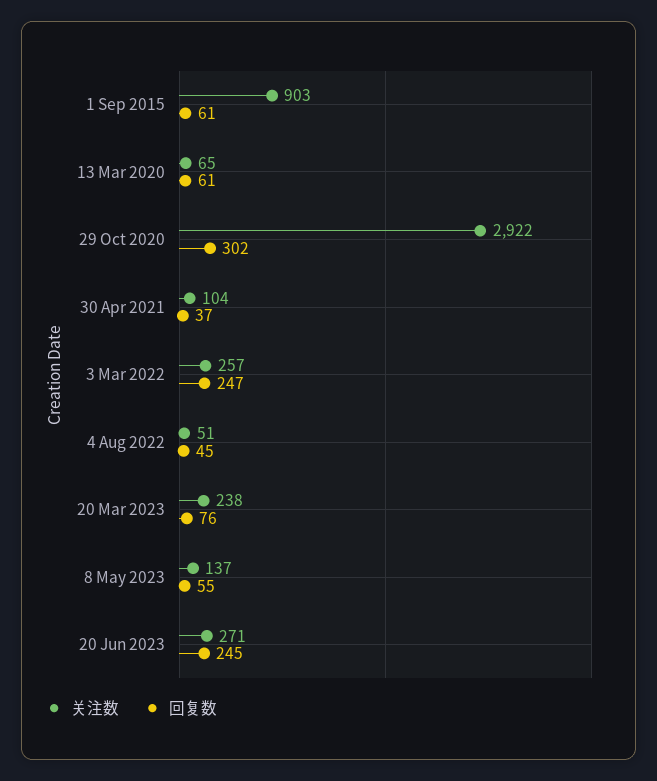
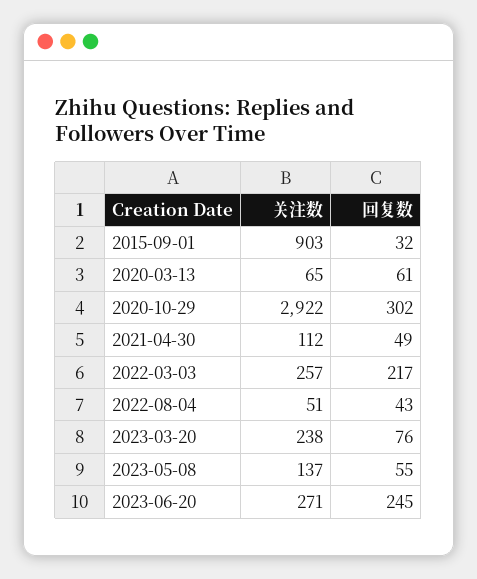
  {
    "关注数": {
      "1 Sep 2015": 903,
      "13 Mar 2020": 65,
      "29 Oct 2020": 2922,
-     "30 Apr 2021": 104,
+     "30 Apr 2021": 112,
      "3 Mar 2022": 257,
      "4 Aug 2022": 51,
      "20 Mar 2023": 238,
      "8 May 2023": 137,
      "20 Jun 2023": 271
    },
    "回复数": {
-     "1 Sep 2015": 61,
+     "1 Sep 2015": 32,
      "13 Mar 2020": 61,
      "29 Oct 2020": 302,
-     "30 Apr 2021": 37,
+     "30 Apr 2021": 49,
-     "3 Mar 2022": 247,
+     "3 Mar 2022": 217,
-     "4 Aug 2022": 45,
+     "4 Aug 2022": 43,
      "20 Mar 2023": 76,
      "8 May 2023": 55,
      "20 Jun 2023": 245
    }
  }

